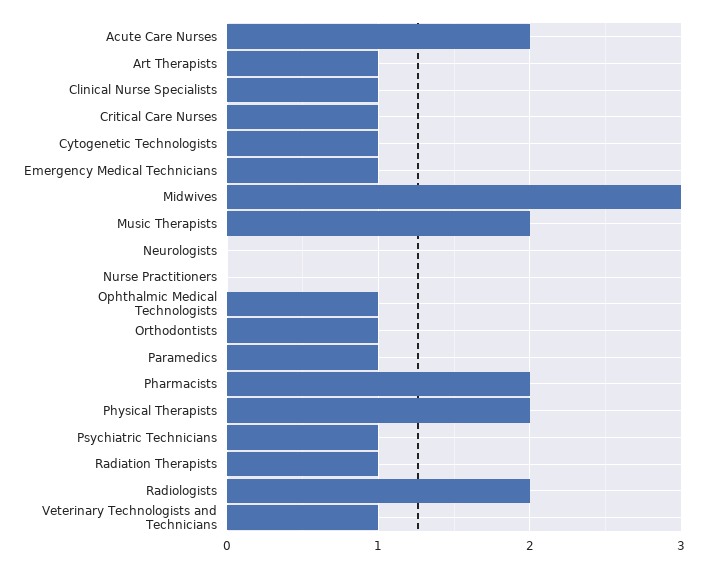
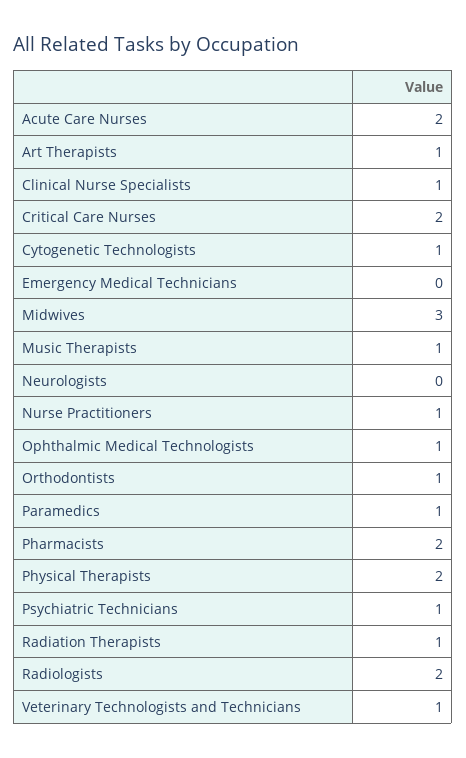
  {
    "Acute Care Nurses": 2,
    "Art Therapists": 1,
    "Clinical Nurse Specialists": 1,
-   "Critical Care Nurses": 1,
+   "Critical Care Nurses": 2,
    "Cytogenetic Technologists": 1,
-   "Emergency Medical Technicians": 1,
+   "Emergency Medical Technicians": 0,
    "Midwives": 3,
-   "Music Therapists": 2,
+   "Music Therapists": 1,
    "Neurologists": 0,
-   "Nurse Practitioners": 0,
+   "Nurse Practitioners": 1,
    "Ophthalmic Medical Technologists": 1,
    "Orthodontists": 1,
    "Paramedics": 1,
    "Pharmacists": 2,
    "Physical Therapists": 2,
    "Psychiatric Technicians": 1,
    "Radiation Therapists": 1,
    "Radiologists": 2,
    "Veterinary Technologists and Technicians": 1
  }

